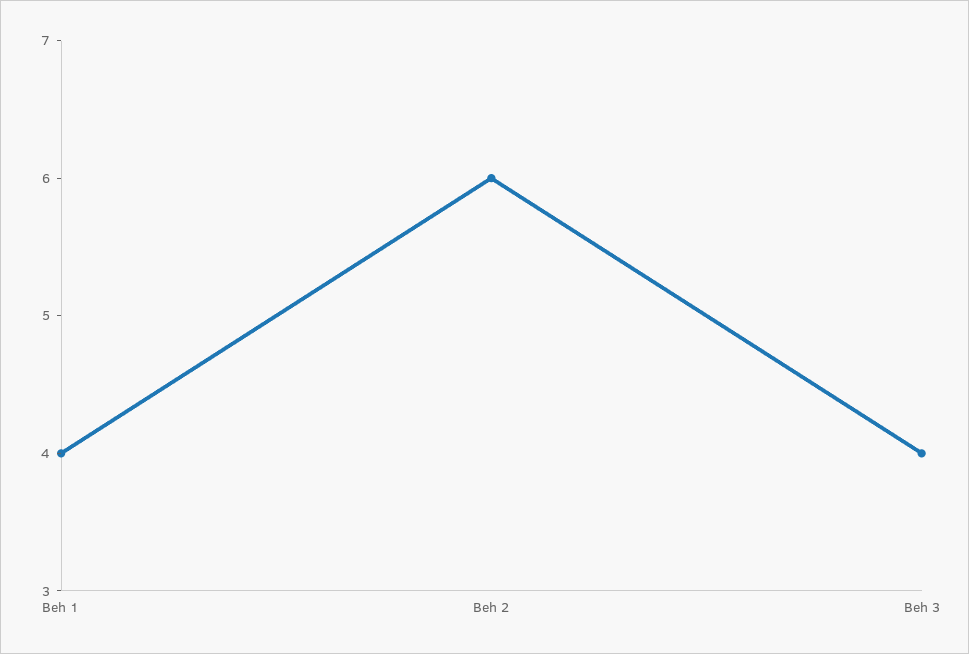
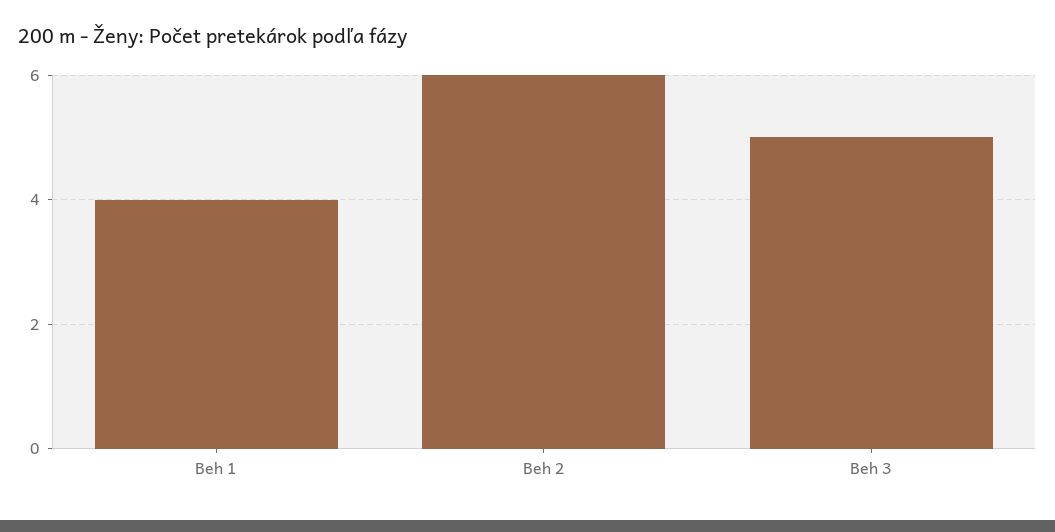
  {
    "Beh 1": 4,
    "Beh 2": 6,
-   "Beh 3": 4
+   "Beh 3": 5
  }

